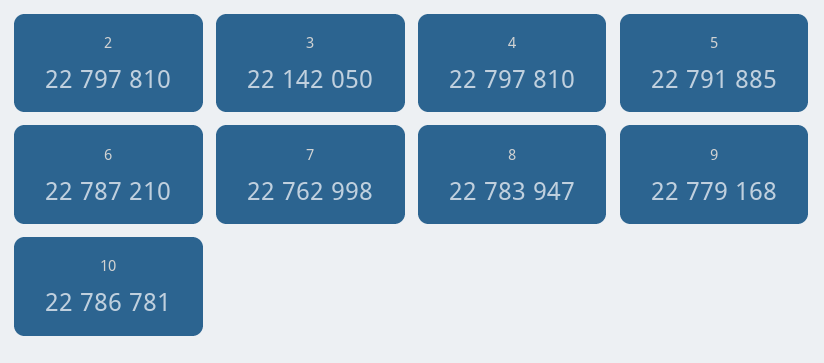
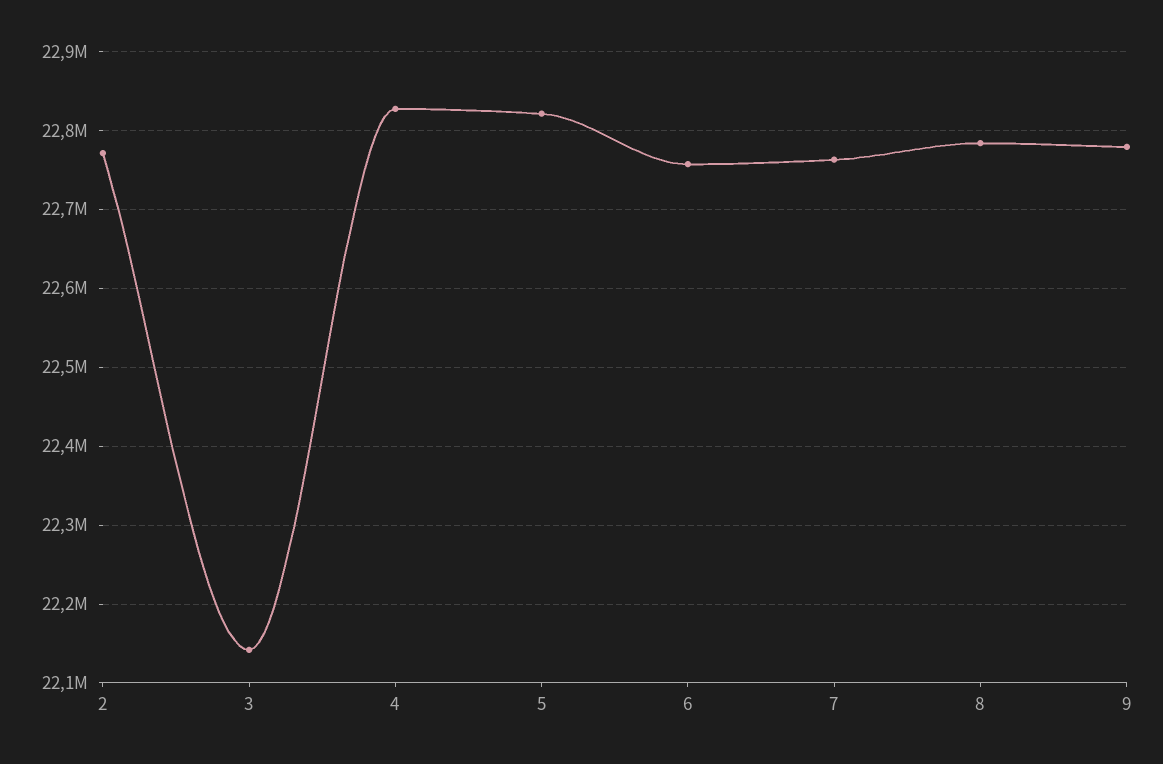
  {
-   "2": 22797810,
+   "2": 22770000,
    "3": 22142050,
-   "4": 22797810,
+   "4": 22830000,
-   "5": 22791885,
+   "5": 22820000,
-   "6": 22787210,
+   "6": 22760000,
    "7": 22762998,
    "8": 22783947,
-   "9": 22779168,
+   "9": 22779168
-   "10": 22786781
  }

